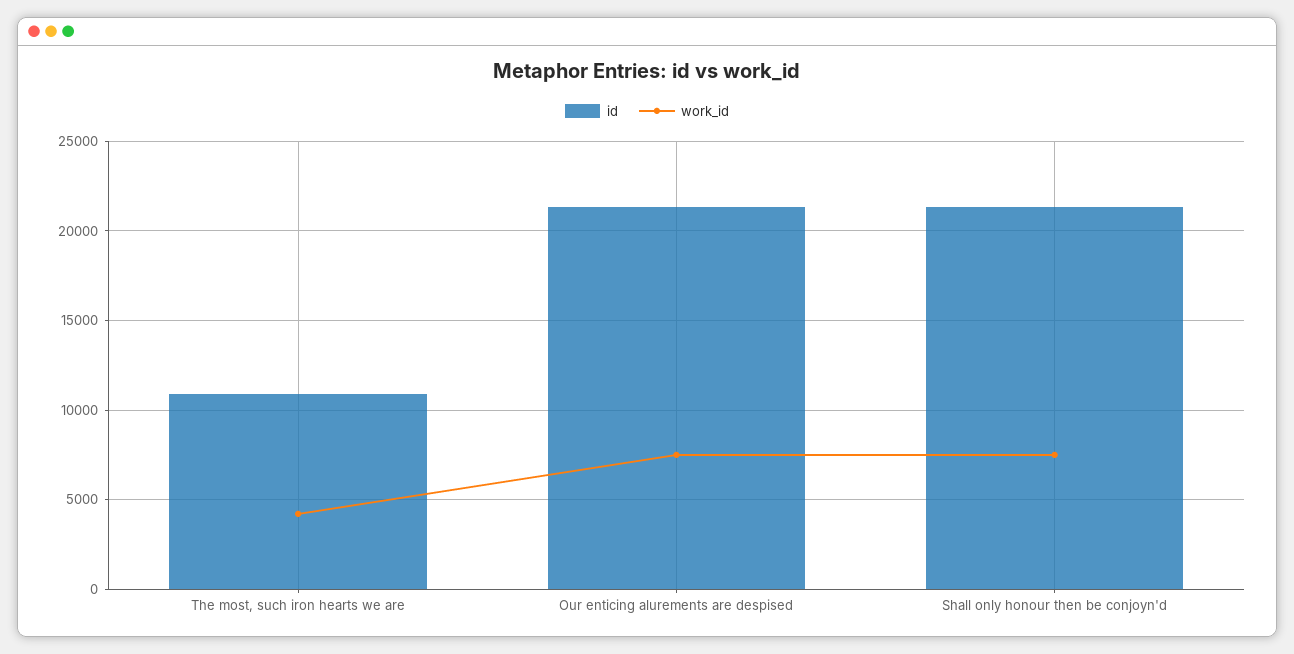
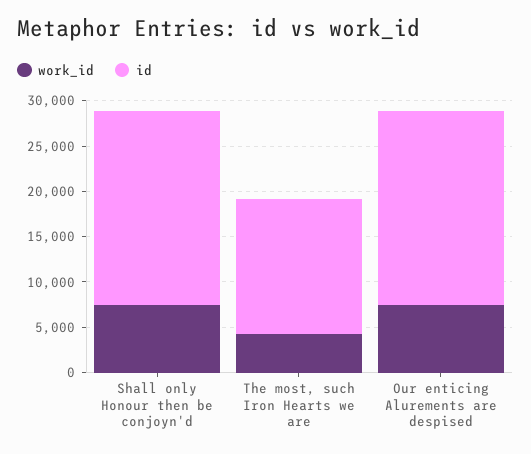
  {
    "id": {
-     "The most, such iron hearts we are": 11000,
+     "The most, such iron hearts we are": 15000,
      "Our enticing alurements are despised": 21500,
      "Shall only honour then be conjoyn'd": 21500
    },
    "work_id": {
      "The most, such iron hearts we are": 4000,
      "Our enticing alurements are despised": 7500,
      "Shall only honour then be conjoyn'd": 7500
    }
  }

